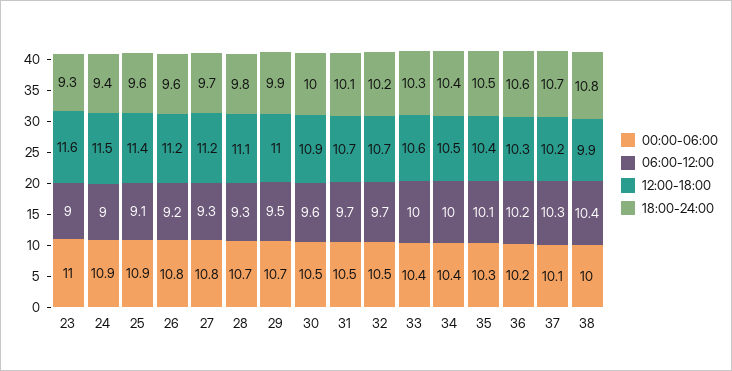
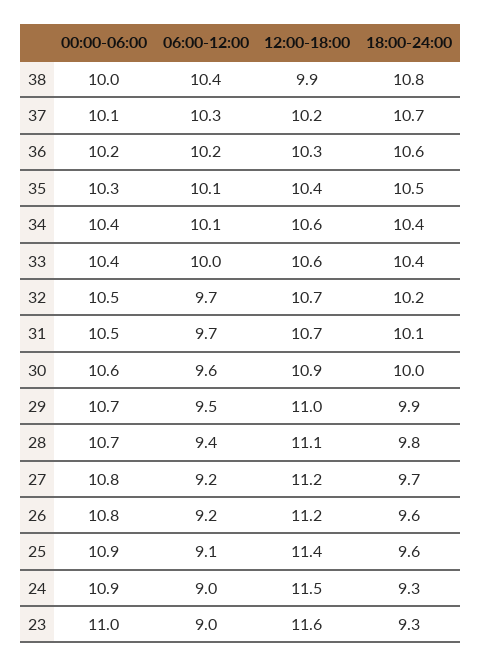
  {
    "00:00-06:00": {
      "23": 11,
      "24": 10.9,
      "25": 10.9,
      "26": 10.8,
      "27": 10.8,
      "28": 10.7,
      "29": 10.7,
-     "30": 10.5,
+     "30": 10.6,
      "31": 10.5,
      "32": 10.5,
      "33": 10.4,
      "34": 10.4,
      "35": 10.3,
      "36": 10.2,
      "37": 10.1,
      "38": 10
    },
    "06:00-12:00": {
      "23": 9,
      "24": 9,
      "25": 9.1,
      "26": 9.2,
-     "27": 9.3,
+     "27": 9.2,
-     "28": 9.3,
+     "28": 9.4,
      "29": 9.5,
      "30": 9.6,
      "31": 9.7,
      "32": 9.7,
      "33": 10,
-     "34": 10,
+     "34": 10.1,
      "35": 10.1,
      "36": 10.2,
      "37": 10.3,
      "38": 10.4
    },
    "12:00-18:00": {
      "23": 11.6,
      "24": 11.5,
      "25": 11.4,
      "26": 11.2,
      "27": 11.2,
      "28": 11.1,
      "29": 11,
      "30": 10.9,
      "31": 10.7,
      "32": 10.7,
      "33": 10.6,
-     "34": 10.5,
+     "34": 10.6,
      "35": 10.4,
      "36": 10.3,
      "37": 10.2,
      "38": 9.9
    },
    "18:00-24:00": {
      "23": 9.3,
-     "24": 9.4,
+     "24": 9.3,
      "25": 9.6,
      "26": 9.6,
      "27": 9.7,
      "28": 9.8,
      "29": 9.9,
      "30": 10,
      "31": 10.1,
      "32": 10.2,
-     "33": 10.3,
+     "33": 10.4,
      "34": 10.4,
      "35": 10.5,
      "36": 10.6,
      "37": 10.7,
      "38": 10.8
    }
  }

